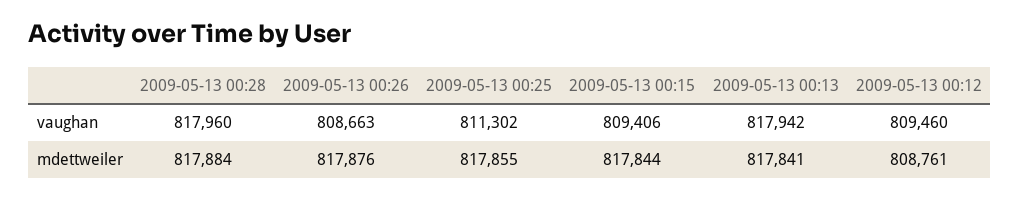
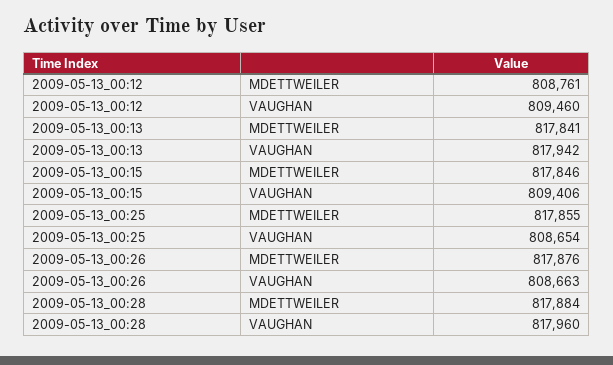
  {
    "2009-05-13 00:28": {
      "vaughan": 817960,
      "mdettweiler": 817884
    },
    "2009-05-13 00:26": {
      "vaughan": 808663,
      "mdettweiler": 817876
    },
    "2009-05-13 00:25": {
-     "vaughan": 811302,
+     "vaughan": 808654,
      "mdettweiler": 817855
    },
    "2009-05-13 00:15": {
      "vaughan": 809406,
-     "mdettweiler": 817844
+     "mdettweiler": 817846
    },
    "2009-05-13 00:13": {
      "vaughan": 817942,
      "mdettweiler": 817841
    },
    "2009-05-13 00:12": {
      "vaughan": 809460,
      "mdettweiler": 808761
    }
  }

